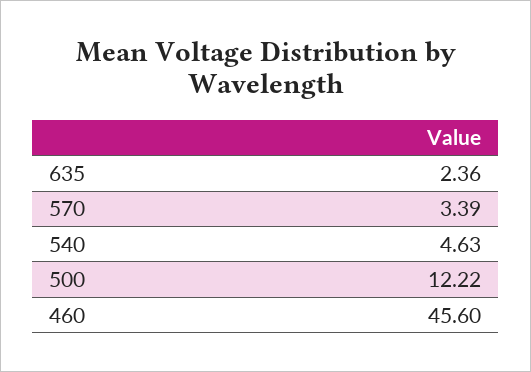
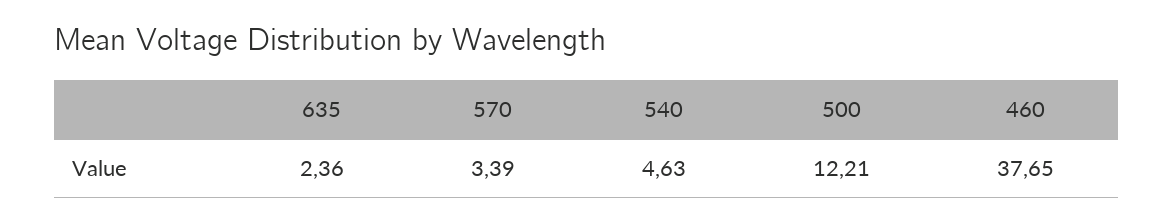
  {
    "635": 2.36,
    "570": 3.39,
    "540": 4.63,
-   "500": 12.22,
+   "500": 12.21,
-   "460": 45.6
+   "460": 37.65
  }

